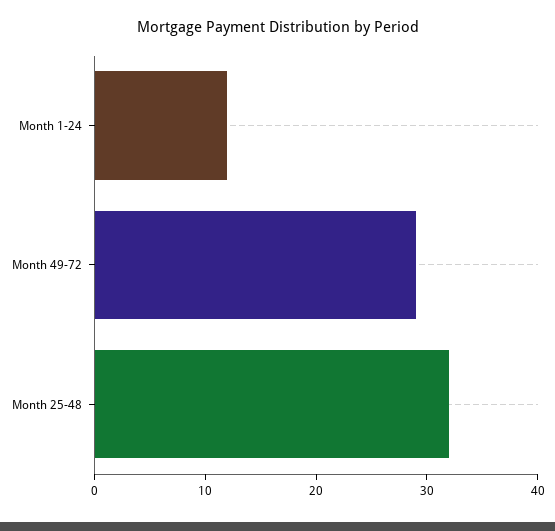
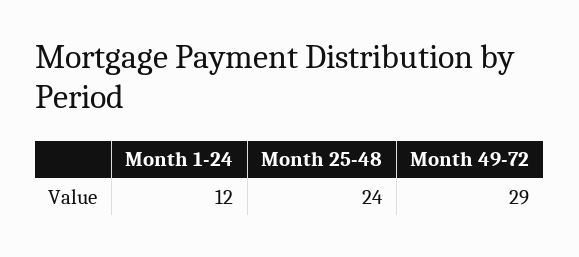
  {
    "Month 1-24": 12,
    "Month 49-72": 29,
-   "Month 25-48": 32
+   "Month 25-48": 24
  }

